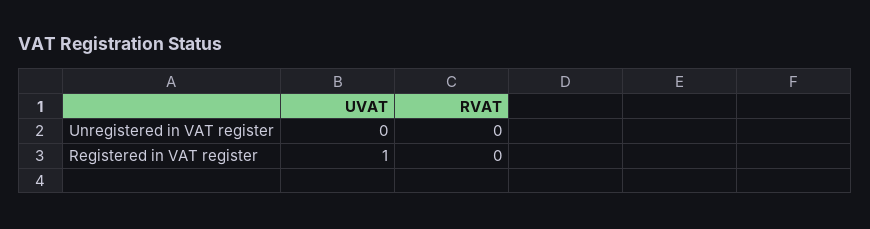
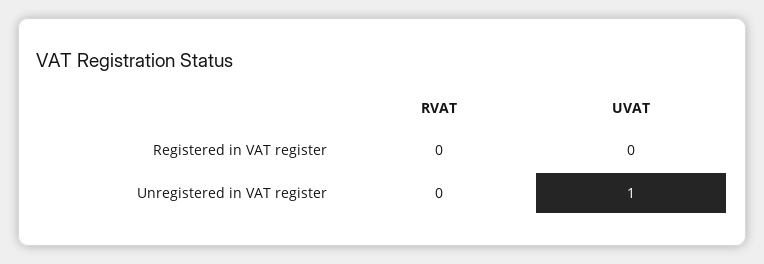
  {
    "UVAT": {
-     "Unregistered in VAT register": 0,
+     "Unregistered in VAT register": 1,
-     "Registered in VAT register": 1
+     "Registered in VAT register": 0
    },
    "RVAT": {
      "Unregistered in VAT register": 0,
      "Registered in VAT register": 0
    }
  }

